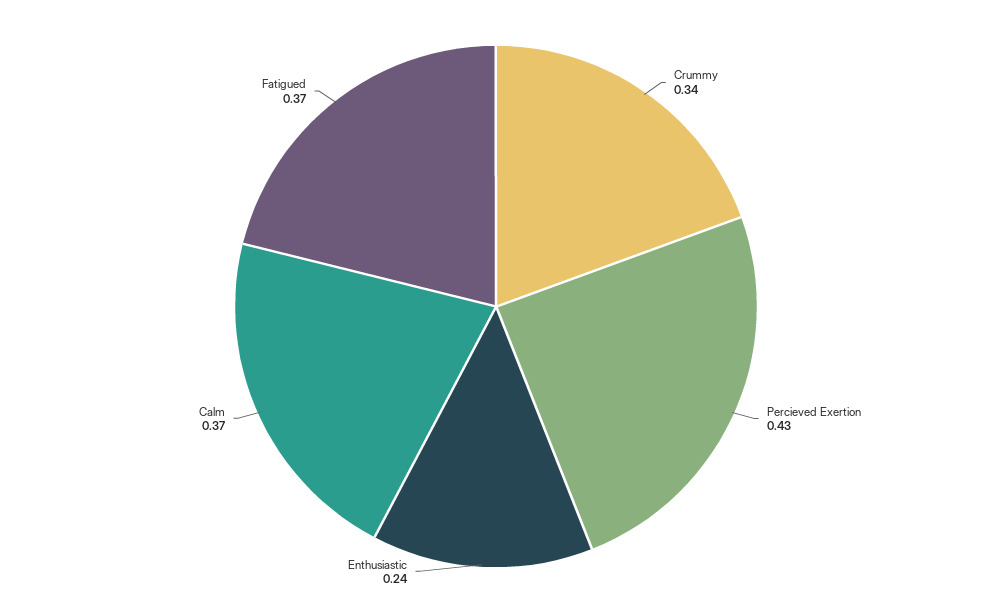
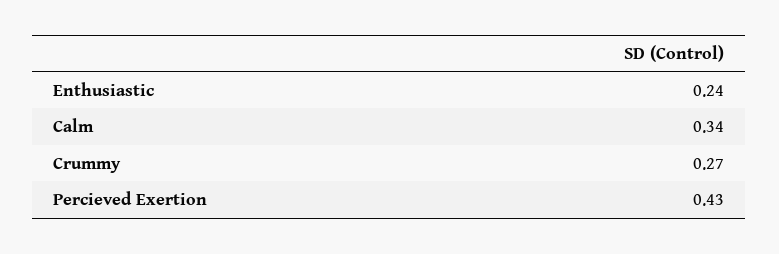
  {
-   "Crummy": 0.34,
+   "Crummy": 0.27,
    "Percieved Exertion": 0.43,
    "Enthusiastic": 0.24,
-   "Calm": 0.37,
+   "Calm": 0.34
-   "Fatigued": 0.37
  }

